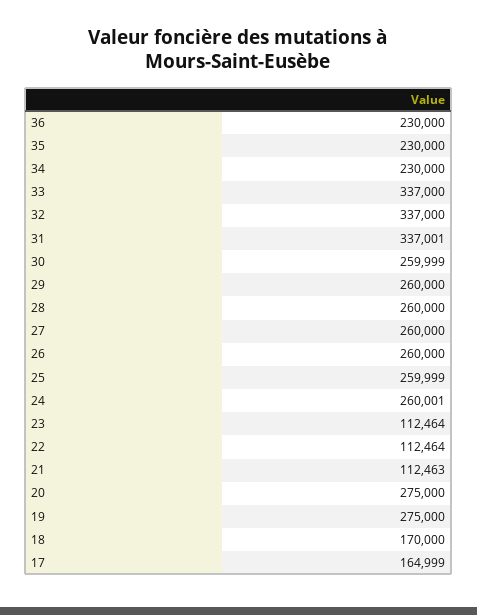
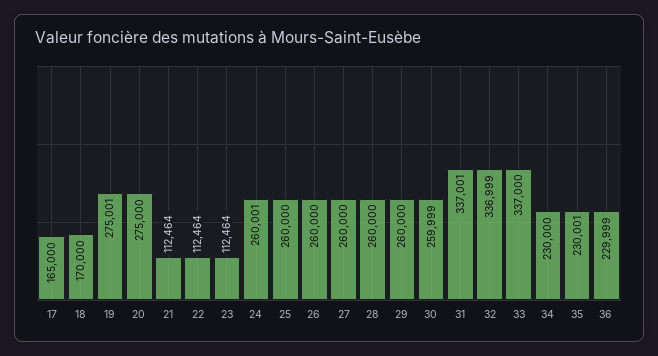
  {
-   "36": 230000,
+   "36": 229999,
-   "35": 230000,
+   "35": 230001,
    "34": 230000,
    "33": 337000,
-   "32": 337000,
+   "32": 336999,
    "31": 337001,
    "30": 259999,
    "29": 260000,
    "28": 260000,
    "27": 260000,
    "26": 260000,
-   "25": 259999,
+   "25": 260000,
    "24": 260001,
    "23": 112464,
    "22": 112464,
-   "21": 112463,
+   "21": 112464,
    "20": 275000,
-   "19": 275000,
+   "19": 275001,
    "18": 170000,
-   "17": 164999
+   "17": 165000
  }

